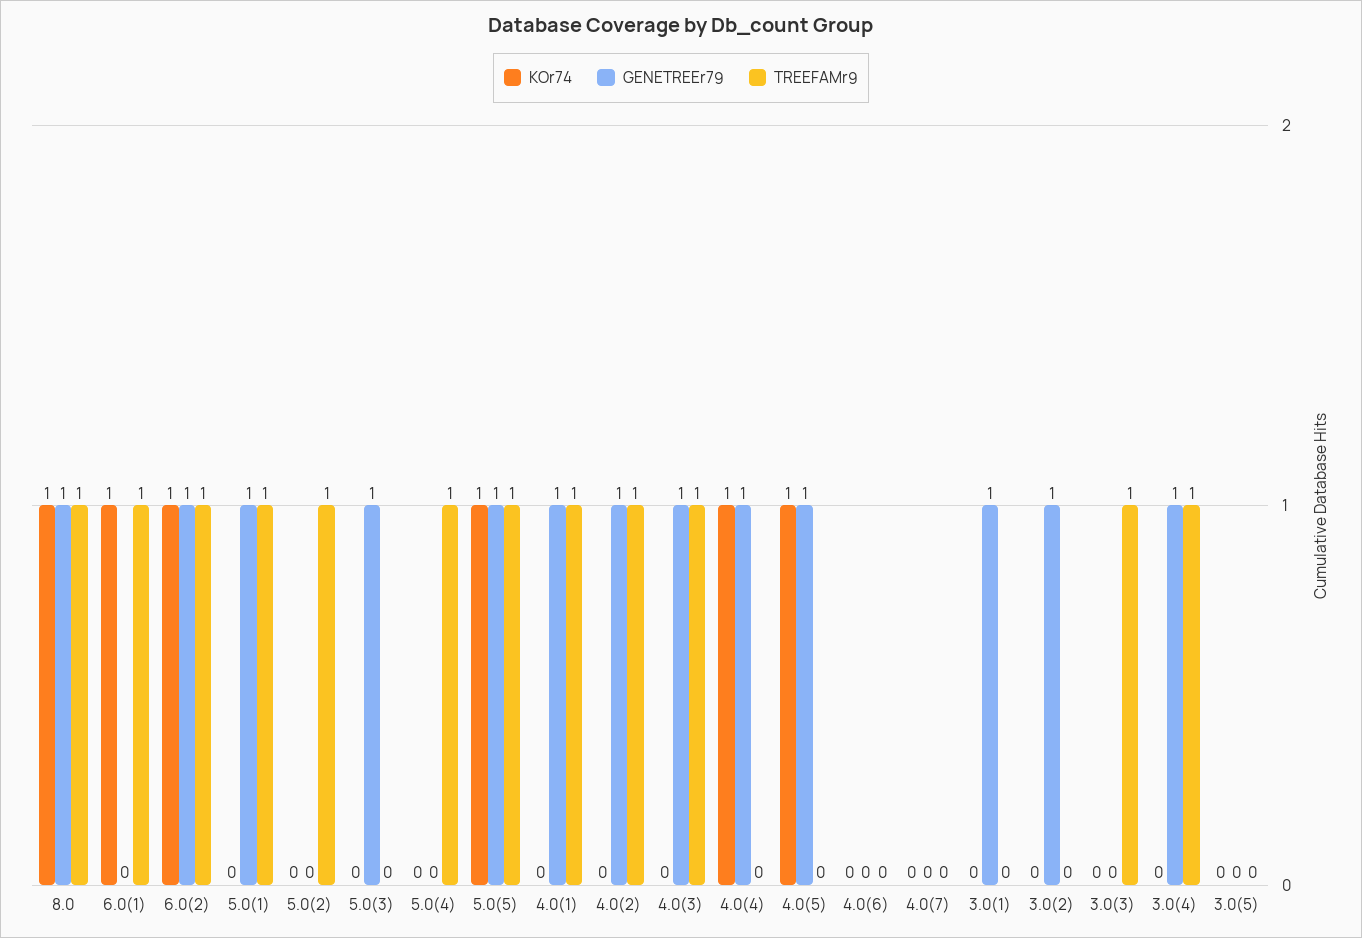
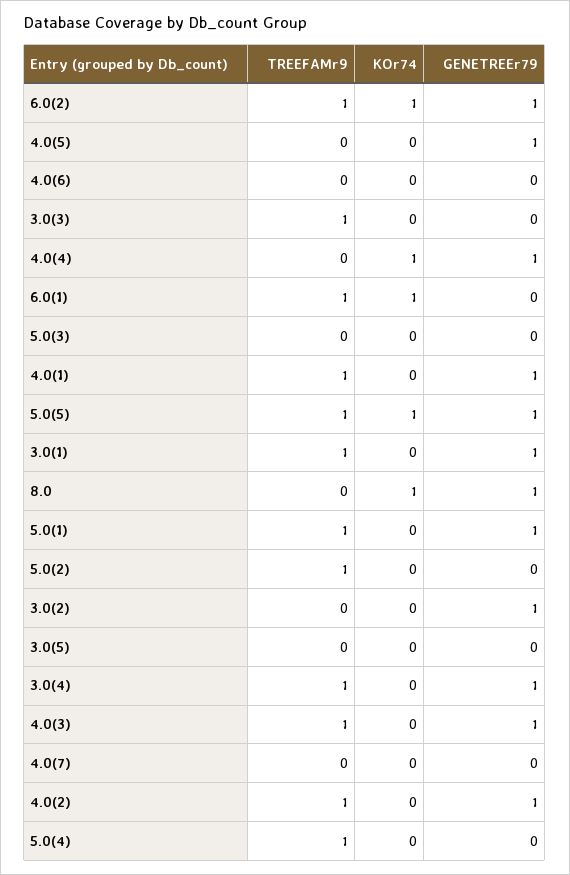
  {
    "KOr74": {
      "8.0": 1,
      "6.0(1)": 1,
      "6.0(2)": 1,
      "5.0(1)": 0,
      "5.0(2)": 0,
      "5.0(3)": 0,
      "5.0(4)": 0,
      "5.0(5)": 1,
      "4.0(1)": 0,
      "4.0(2)": 0,
      "4.0(3)": 0,
      "4.0(4)": 1,
-     "4.0(5)": 1,
+     "4.0(5)": 0,
      "4.0(6)": 0,
      "4.0(7)": 0,
      "3.0(1)": 0,
      "3.0(2)": 0,
      "3.0(3)": 0,
      "3.0(4)": 0,
      "3.0(5)": 0
    },
    "GENETREEr79": {
      "8.0": 1,
      "6.0(1)": 0,
      "6.0(2)": 1,
      "5.0(1)": 1,
      "5.0(2)": 0,
-     "5.0(3)": 1,
+     "5.0(3)": 0,
      "5.0(4)": 0,
      "5.0(5)": 1,
      "4.0(1)": 1,
      "4.0(2)": 1,
      "4.0(3)": 1,
      "4.0(4)": 1,
      "4.0(5)": 1,
      "4.0(6)": 0,
      "4.0(7)": 0,
      "3.0(1)": 1,
      "3.0(2)": 1,
      "3.0(3)": 0,
      "3.0(4)": 1,
      "3.0(5)": 0
    },
    "TREEFAMr9": {
-     "8.0": 1,
+     "8.0": 0,
      "6.0(1)": 1,
      "6.0(2)": 1,
      "5.0(1)": 1,
      "5.0(2)": 1,
      "5.0(3)": 0,
      "5.0(4)": 1,
      "5.0(5)": 1,
      "4.0(1)": 1,
      "4.0(2)": 1,
      "4.0(3)": 1,
      "4.0(4)": 0,
      "4.0(5)": 0,
      "4.0(6)": 0,
      "4.0(7)": 0,
-     "3.0(1)": 0,
+     "3.0(1)": 1,
      "3.0(2)": 0,
      "3.0(3)": 1,
      "3.0(4)": 1,
      "3.0(5)": 0
    }
  }

